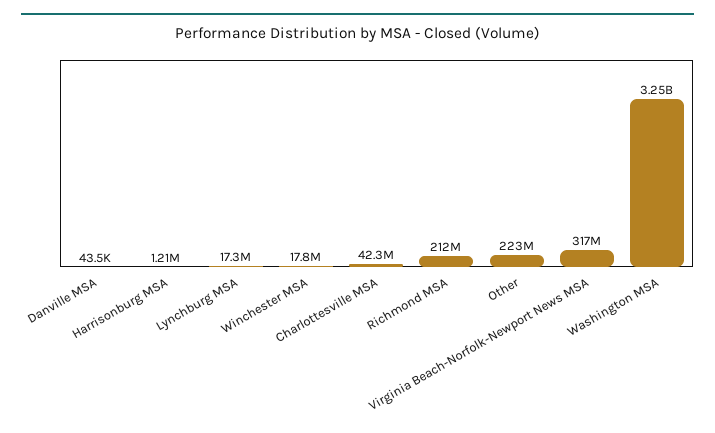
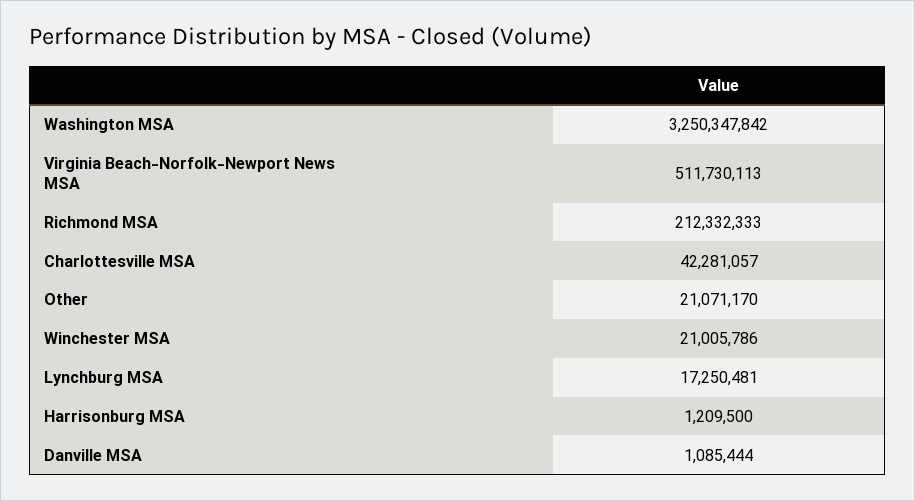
  {
-   "Danville MSA": 43500,
+   "Danville MSA": 1085444,
    "Harrisonburg MSA": 1209500,
    "Lynchburg MSA": 17250481,
-   "Winchester MSA": 17800000,
+   "Winchester MSA": 21005786,
    "Charlottesville MSA": 42281057,
    "Richmond MSA": 212332333,
-   "Other": 223000000,
+   "Other": 21071170,
-   "Virginia Beach-Norfolk-Newport News MSA": 317000000,
+   "Virginia Beach-Norfolk-Newport News MSA": 511730113,
    "Washington MSA": 3250347842
  }

